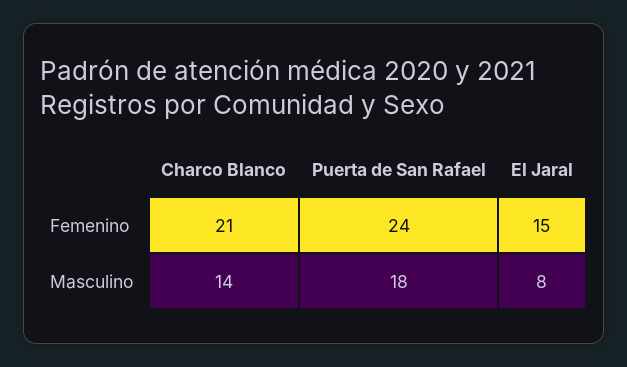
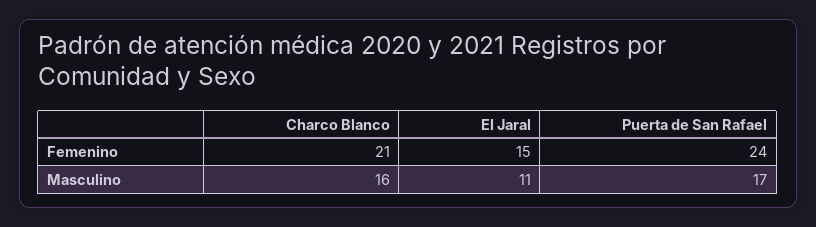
  {
    "Charco Blanco": {
      "Femenino": 21,
-     "Masculino": 14
+     "Masculino": 16
    },
    "Puerta de San Rafael": {
      "Femenino": 24,
-     "Masculino": 18
+     "Masculino": 17
    },
    "El Jaral": {
      "Femenino": 15,
-     "Masculino": 8
+     "Masculino": 11
    }
  }

